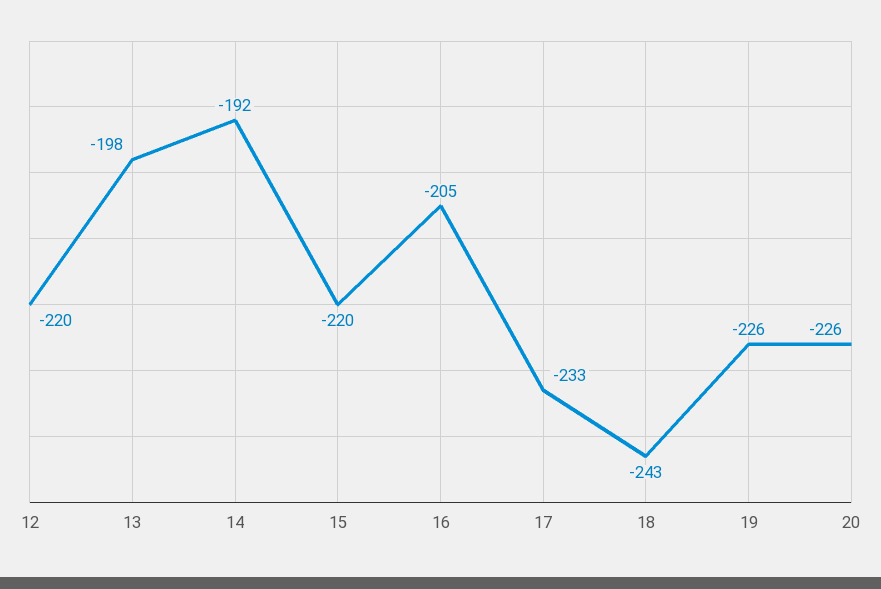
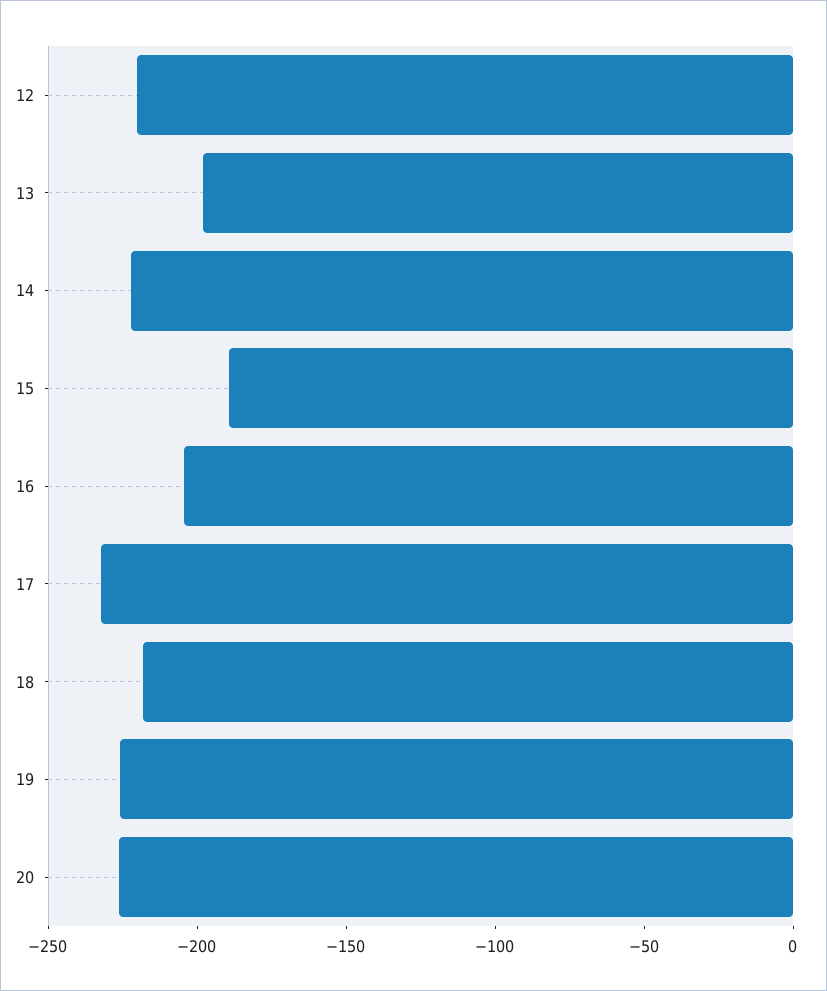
  {
    "12": -220,
    "13": -198,
-   "14": -192,
+   "14": -220,
-   "15": -220,
+   "15": -190,
    "16": -205,
    "17": -233,
-   "18": -243,
+   "18": -220,
    "19": -226,
    "20": -226
  }

